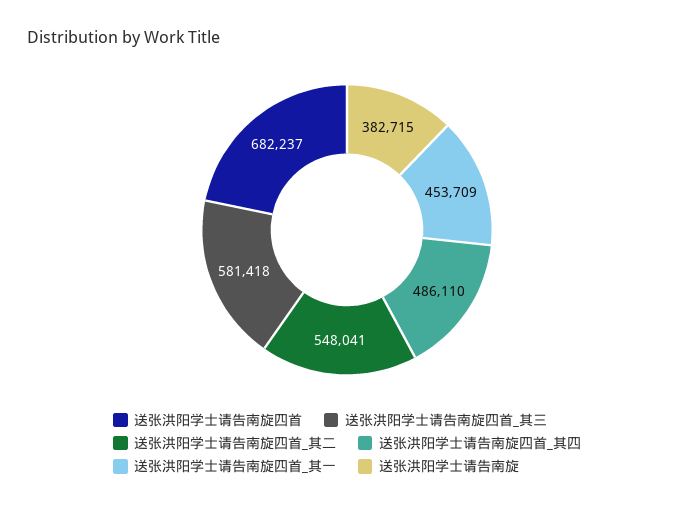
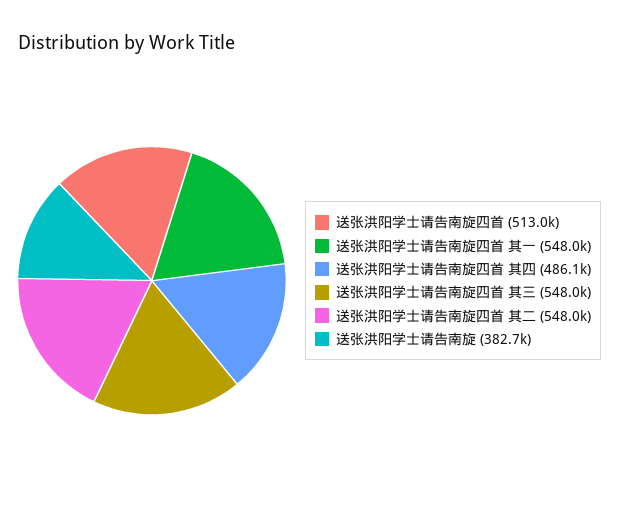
  {
-   "送张洪阳学士请告南旋四首": 682237,
+   "送张洪阳学士请告南旋四首": 513000,
-   "送张洪阳学士请告南旋四首_其三": 581418,
+   "送张洪阳学士请告南旋四首_其三": 548000,
    "送张洪阳学士请告南旋四首_其二": 548041,
    "送张洪阳学士请告南旋四首_其四": 486110,
-   "送张洪阳学士请告南旋四首_其一": 453709,
+   "送张洪阳学士请告南旋四首_其一": 548000,
    "送张洪阳学士请告南旋": 382715
  }

